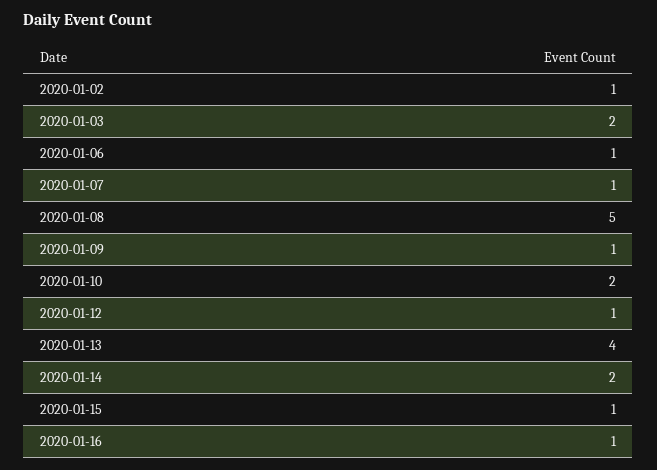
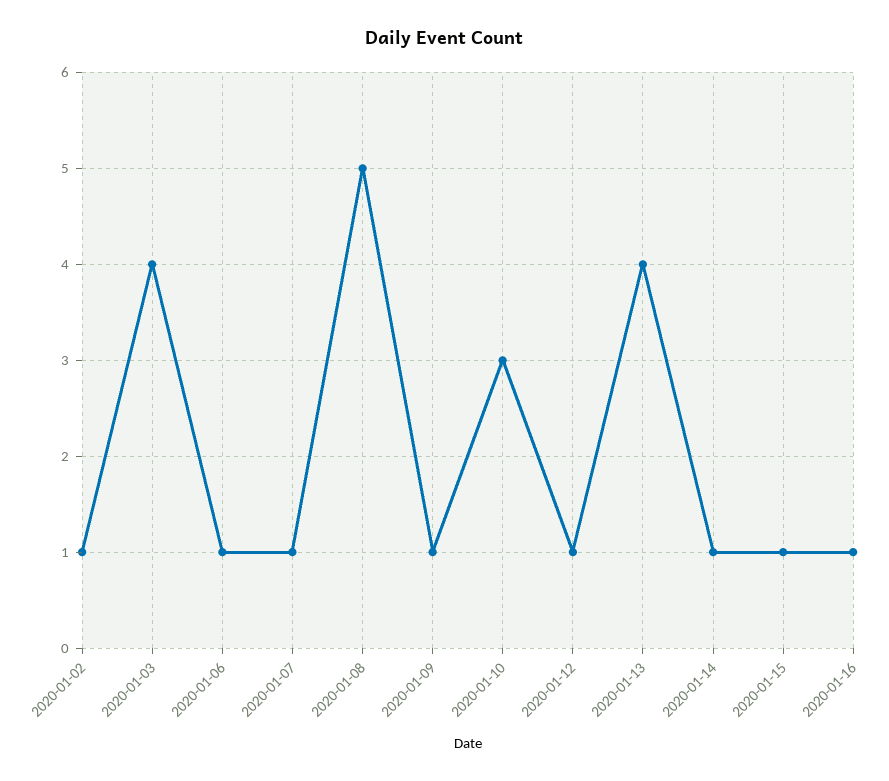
  {
    "2020-01-02": 1,
-   "2020-01-03": 2,
+   "2020-01-03": 4,
    "2020-01-06": 1,
    "2020-01-07": 1,
    "2020-01-08": 5,
    "2020-01-09": 1,
-   "2020-01-10": 2,
+   "2020-01-10": 3,
    "2020-01-12": 1,
    "2020-01-13": 4,
-   "2020-01-14": 2,
+   "2020-01-14": 1,
    "2020-01-15": 1,
    "2020-01-16": 1
  }

